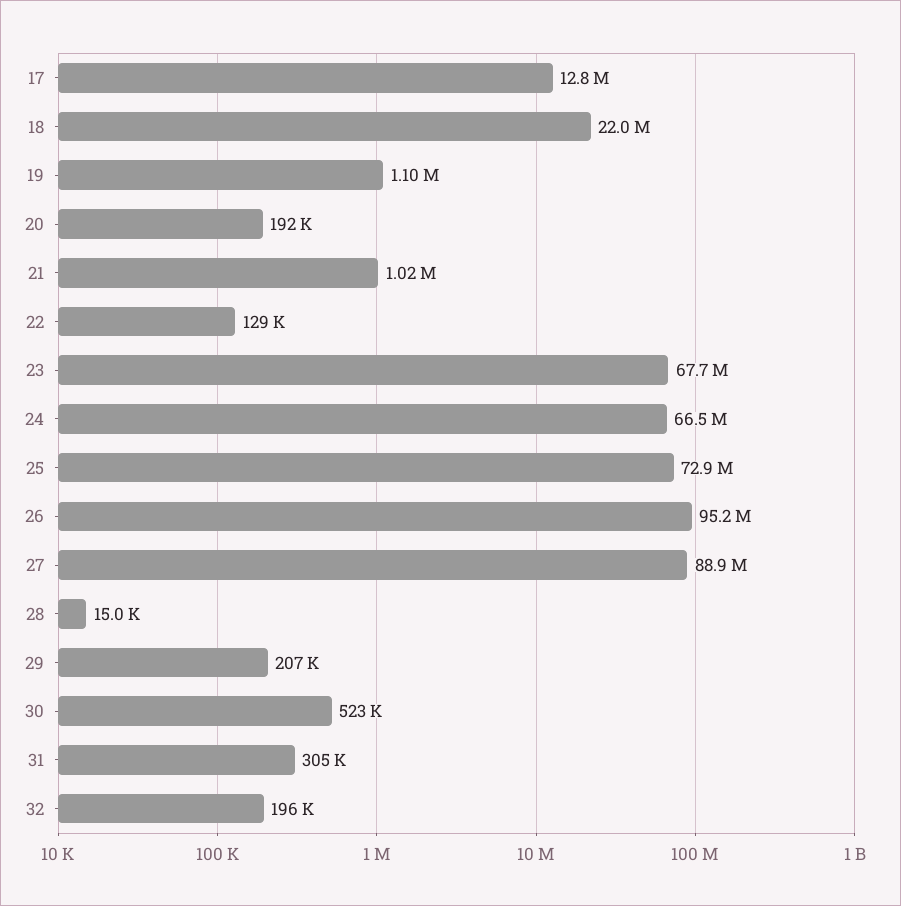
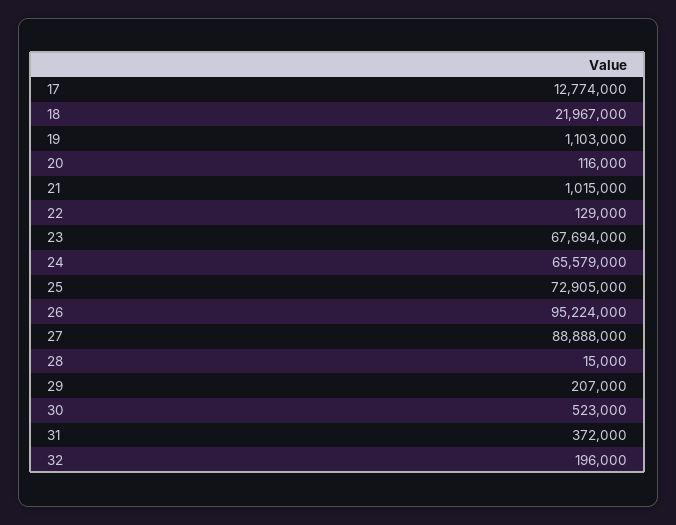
  {
    "17": 12774000,
    "18": 21967000,
    "19": 1103000,
-   "20": 192000,
+   "20": 116000,
    "21": 1015000,
    "22": 129000,
    "23": 67694000,
-   "24": 66500000,
+   "24": 65579000,
    "25": 72905000,
    "26": 95224000,
    "27": 88888000,
    "28": 15000,
    "29": 207000,
    "30": 523000,
-   "31": 305000,
+   "31": 372000,
    "32": 196000
  }

